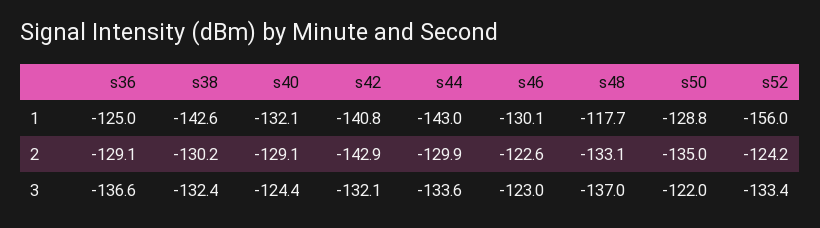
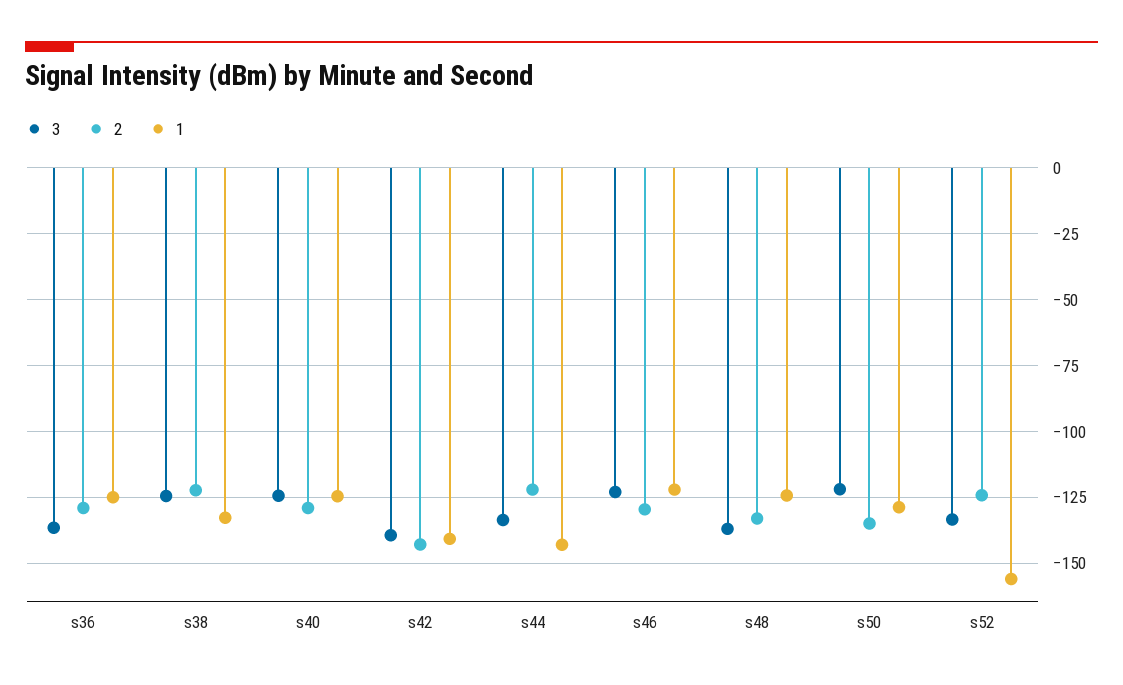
  {
    "1": {
      "s36": -125,
-     "s38": -142.6,
+     "s38": -132.5,
-     "s40": -132.1,
+     "s40": -125,
      "s42": -140.8,
      "s44": -143,
-     "s46": -130.1,
+     "s46": -122.5,
-     "s48": -117.7,
+     "s48": -125,
      "s50": -128.8,
      "s52": -156
    },
    "2": {
      "s36": -129.1,
-     "s38": -130.2,
+     "s38": -122.5,
      "s40": -129.1,
      "s42": -142.9,
-     "s44": -129.9,
+     "s44": -122.5,
-     "s46": -122.6,
+     "s46": -130,
      "s48": -133.1,
      "s50": -135,
      "s52": -124.2
    },
    "3": {
      "s36": -136.6,
-     "s38": -132.4,
+     "s38": -125,
      "s40": -124.4,
-     "s42": -132.1,
+     "s42": -140,
      "s44": -133.6,
      "s46": -123,
      "s48": -137,
      "s50": -122,
      "s52": -133.4
    }
  }

